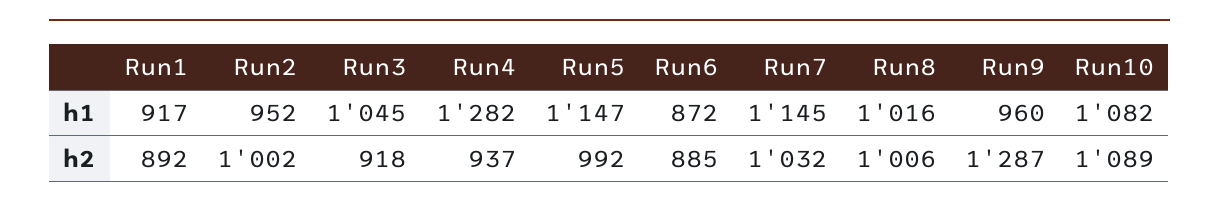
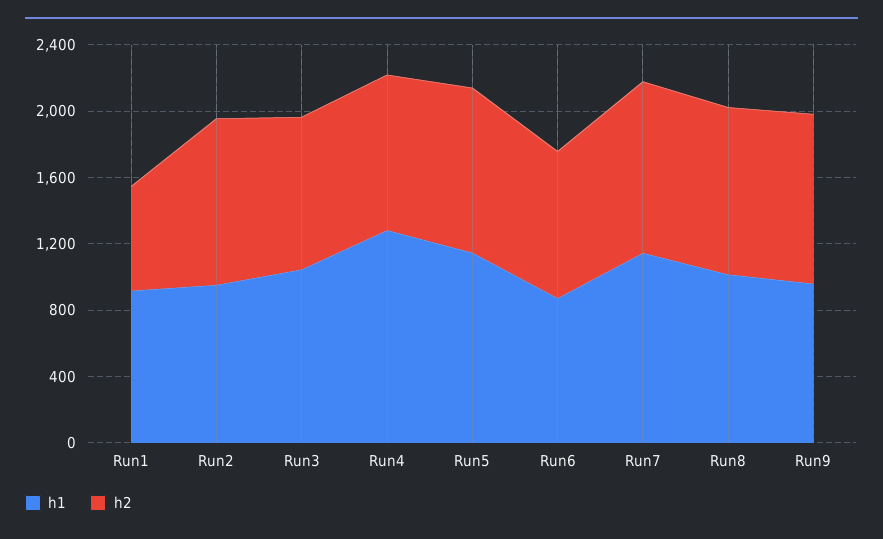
  {
    "h1": {
      "Run1": 917,
      "Run2": 952,
      "Run3": 1045,
      "Run4": 1282,
      "Run5": 1147,
      "Run6": 872,
      "Run7": 1145,
      "Run8": 1016,
-     "Run9": 960,
+     "Run9": 960
-     "Run10": 1082
    },
    "h2": {
-     "Run1": 892,
+     "Run1": 600,
      "Run2": 1002,
      "Run3": 918,
      "Run4": 937,
      "Run5": 992,
      "Run6": 885,
      "Run7": 1032,
      "Run8": 1006,
-     "Run9": 1287,
+     "Run9": 1000
-     "Run10": 1089
    }
  }

